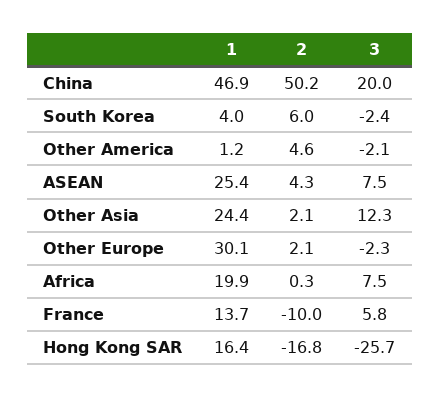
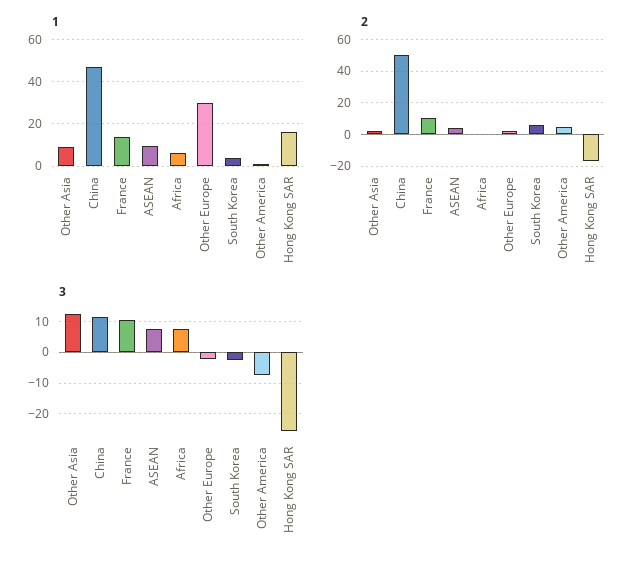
  {
    "1": {
      "China": 46.9,
      "South Korea": 4,
      "Other America": 1.2,
-     "ASEAN": 25.4,
+     "ASEAN": 10,
-     "Other Asia": 24.4,
+     "Other Asia": 10,
      "Other Europe": 30.1,
-     "Africa": 19.9,
+     "Africa": 5,
      "France": 13.7,
      "Hong Kong SAR": 16.4
    },
    "2": {
      "China": 50.2,
      "South Korea": 6,
      "Other America": 4.6,
      "ASEAN": 4.3,
      "Other Asia": 2.1,
      "Other Europe": 2.1,
      "Africa": 0.3,
-     "France": -10,
+     "France": 10,
      "Hong Kong SAR": -16.8
    },
    "3": {
-     "China": 20,
+     "China": 12,
      "South Korea": -2.4,
-     "Other America": -2.1,
+     "Other America": -8,
      "ASEAN": 7.5,
      "Other Asia": 12.3,
      "Other Europe": -2.3,
      "Africa": 7.5,
-     "France": 5.8,
+     "France": 10,
      "Hong Kong SAR": -25.7
    }
  }

